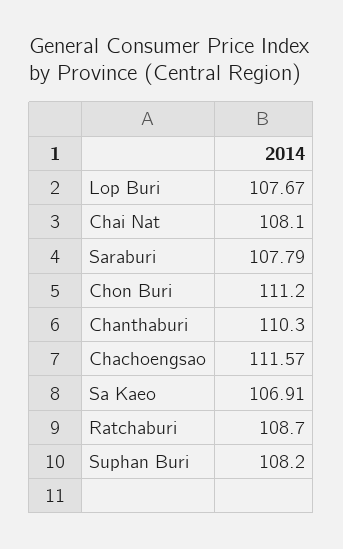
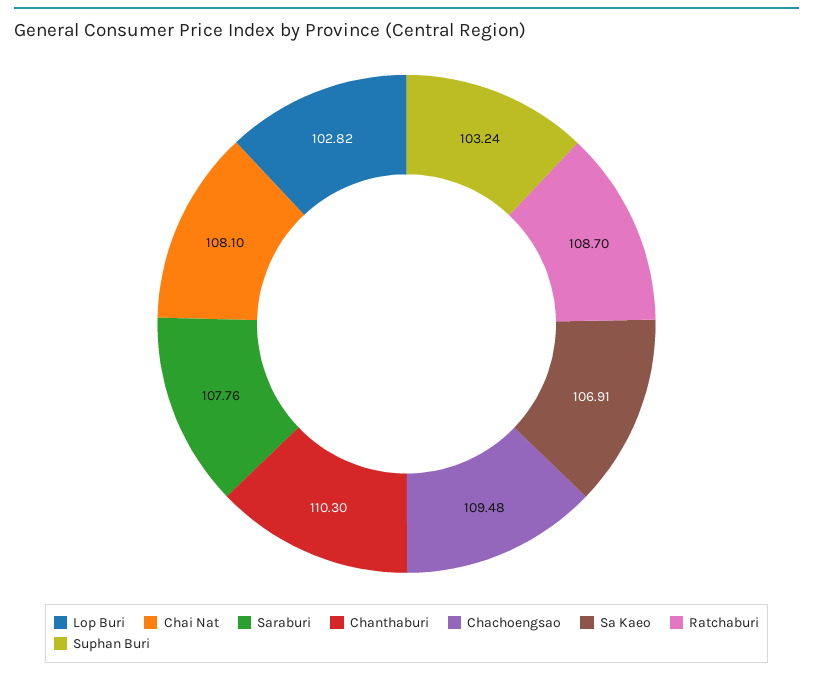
  {
-   "Lop Buri": 107.67,
+   "Lop Buri": 102.82,
    "Chai Nat": 108.1,
-   "Saraburi": 107.79,
+   "Saraburi": 107.76,
-   "Chon Buri": 111.2,
    "Chanthaburi": 110.3,
-   "Chachoengsao": 111.57,
+   "Chachoengsao": 109.48,
    "Sa Kaeo": 106.91,
    "Ratchaburi": 108.7,
-   "Suphan Buri": 108.2
+   "Suphan Buri": 103.24
  }

